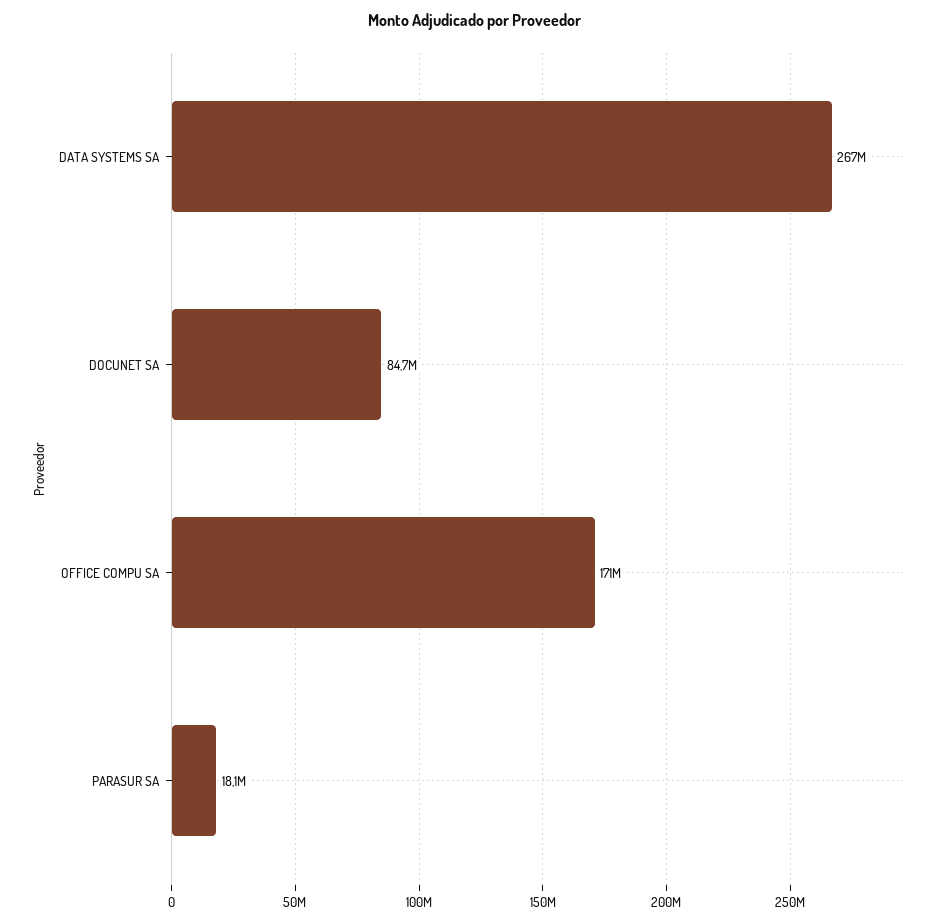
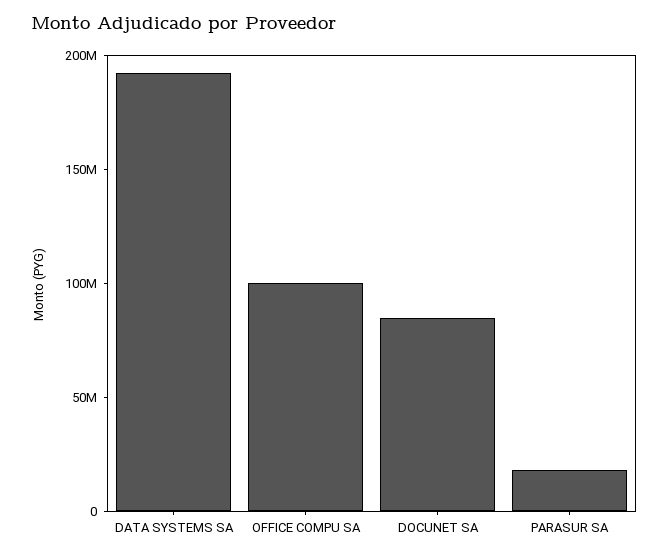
  {
-   "DATA SYSTEMS SA": 267000000,
+   "DATA SYSTEMS SA": 190000000,
    "DOCUNET SA": 84700000,
-   "OFFICE COMPU SA": 171000000,
+   "OFFICE COMPU SA": 100000000,
    "PARASUR SA": 18100000
  }

